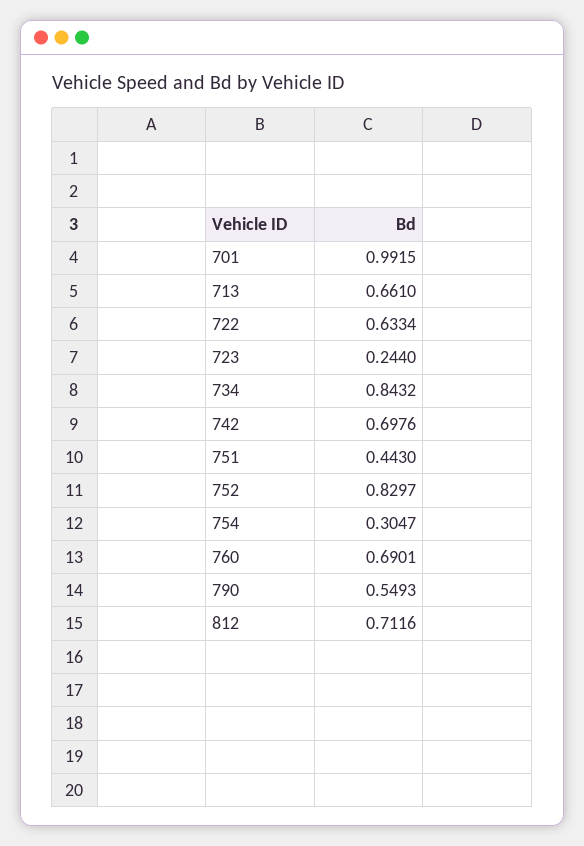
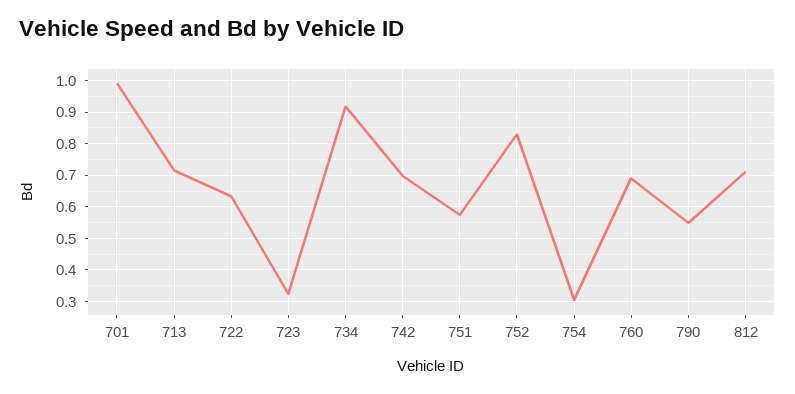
  {
    "701": 0.9915,
-   "713": 0.661,
+   "713": 0.72,
    "722": 0.6334,
-   "723": 0.244,
+   "723": 0.32,
-   "734": 0.8432,
+   "734": 0.92,
    "742": 0.6976,
-   "751": 0.443,
+   "751": 0.58,
    "752": 0.8297,
    "754": 0.3047,
    "760": 0.6901,
    "790": 0.5493,
    "812": 0.7116
  }

